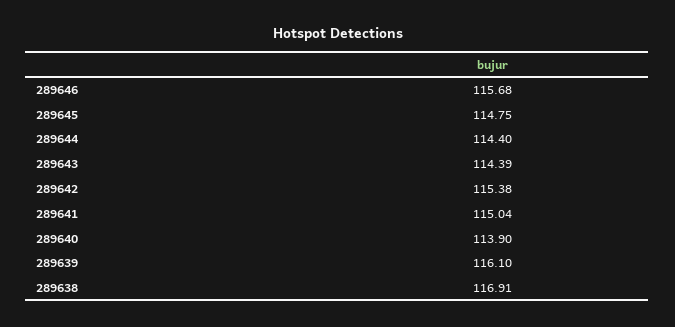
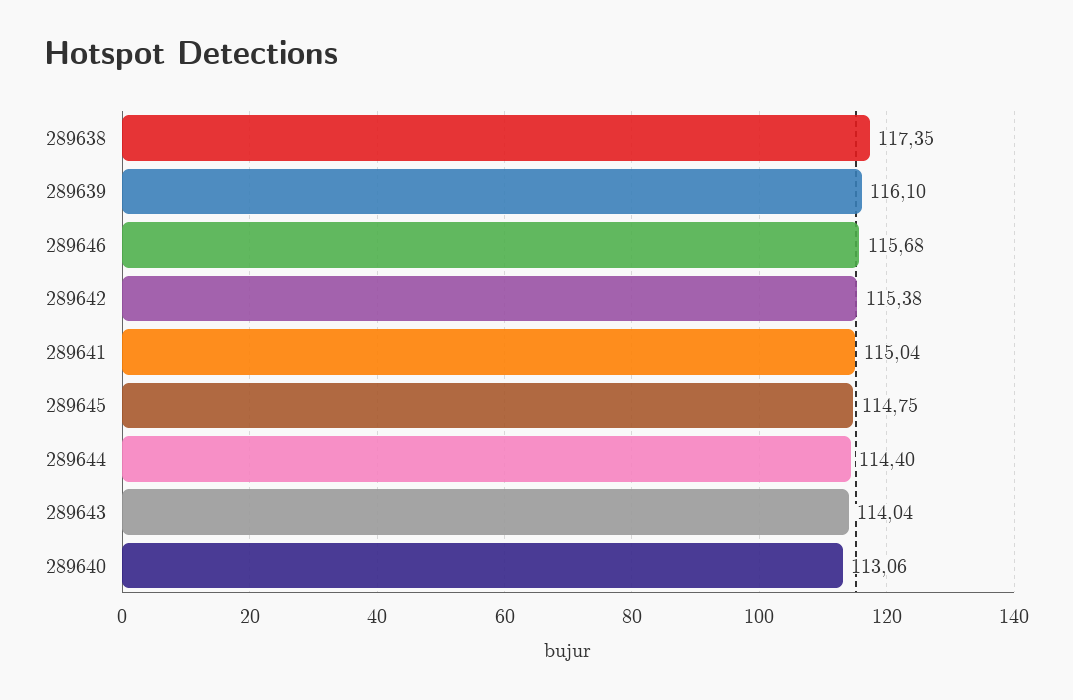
  {
    "289646": 115.68,
    "289645": 114.75,
    "289644": 114.4,
-   "289643": 114.39,
+   "289643": 114.04,
    "289642": 115.38,
    "289641": 115.04,
-   "289640": 113.9,
+   "289640": 113.06,
    "289639": 116.1,
-   "289638": 116.91
+   "289638": 117.35
  }

